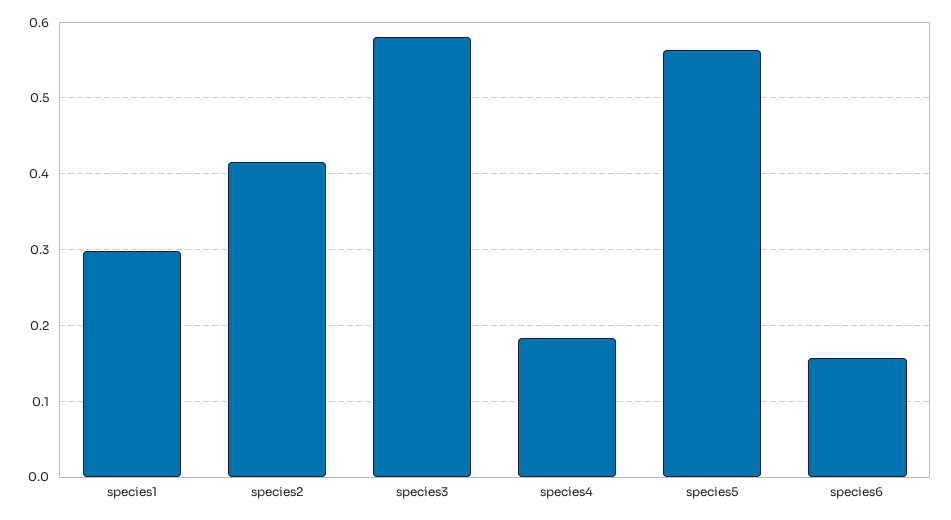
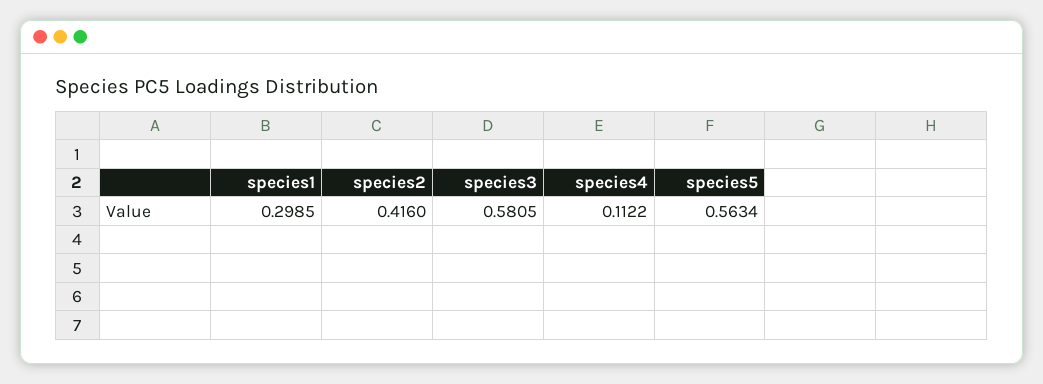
  {
    "species1": 0.2985,
    "species2": 0.416,
    "species3": 0.5805,
-   "species4": 0.18,
+   "species4": 0.1122,
-   "species5": 0.5634,
+   "species5": 0.5634
-   "species6": 0.16
  }

